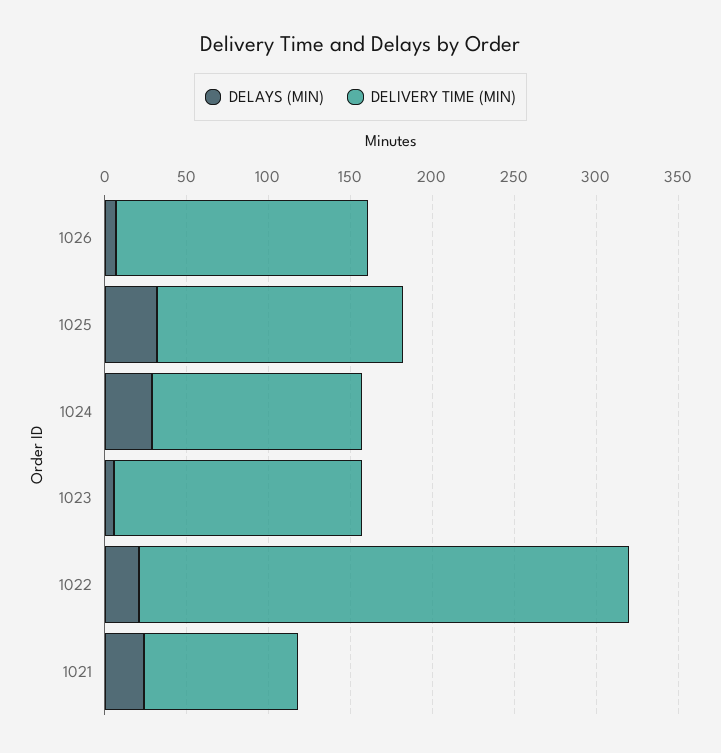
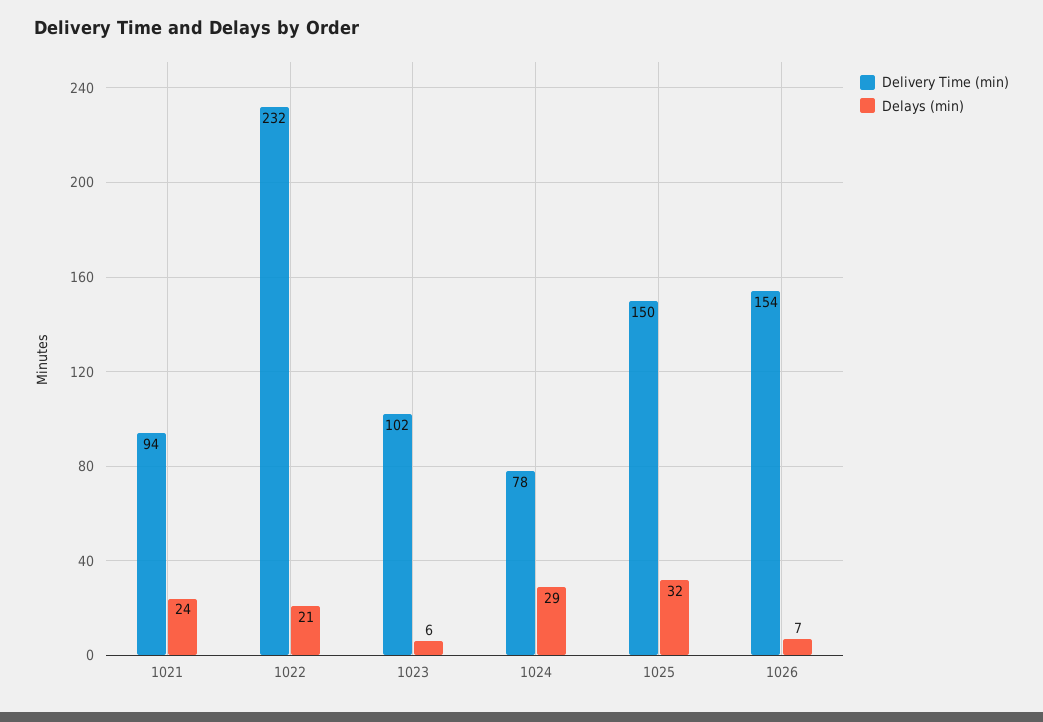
  {
    "DELAYS (MIN)": {
      "1026": 7,
      "1025": 32,
      "1024": 29,
      "1023": 6,
      "1022": 21,
      "1021": 24
    },
    "DELIVERY TIME (MIN)": {
      "1026": 154,
      "1025": 150,
-     "1024": 130,
+     "1024": 78,
-     "1023": 150,
+     "1023": 102,
-     "1022": 300,
+     "1022": 232,
      "1021": 94
    }
  }

